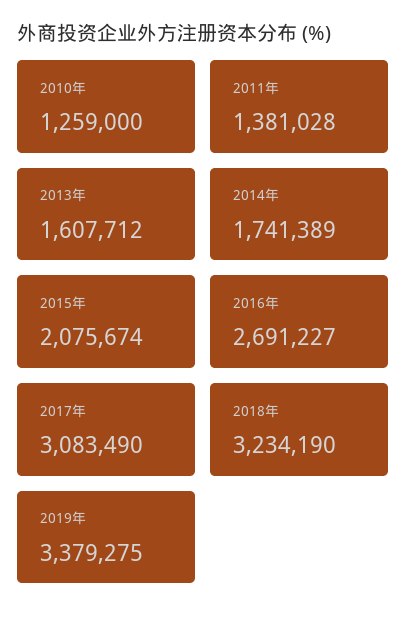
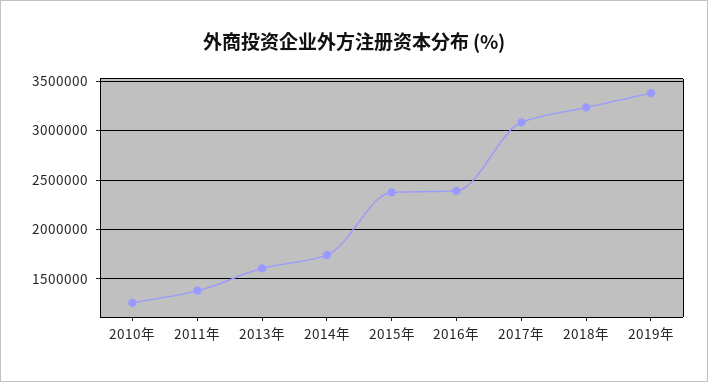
  {
    "2010年": 1259000,
    "2011年": 1381028,
    "2013年": 1607712,
    "2014年": 1741389,
-   "2015年": 2075674,
+   "2015年": 2400000,
-   "2016年": 2691227,
+   "2016年": 2400000,
    "2017年": 3083490,
    "2018年": 3234190,
    "2019年": 3379275
  }

